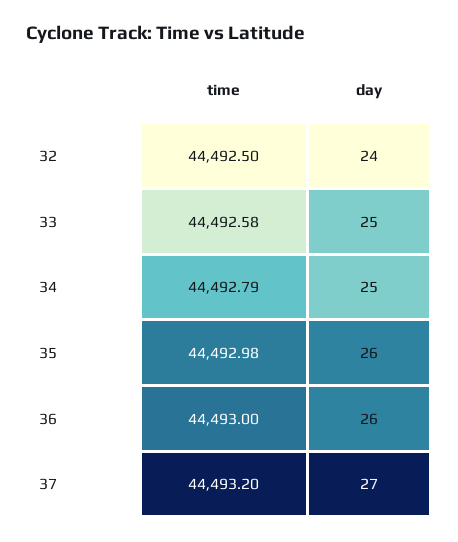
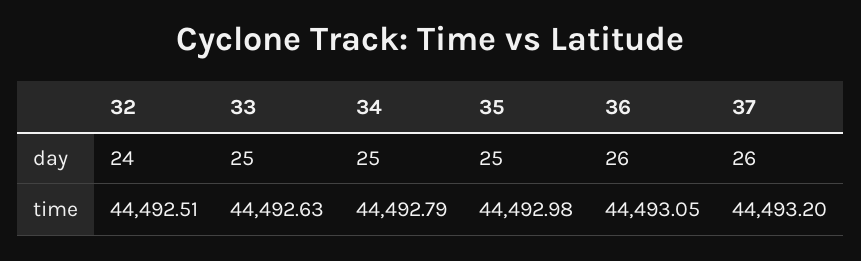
  {
    "time": {
-     "32": 44492.5,
+     "32": 44492.51,
-     "33": 44492.58,
+     "33": 44492.63,
      "34": 44492.79,
      "35": 44492.98,
-     "36": 44493,
+     "36": 44493.05,
      "37": 44493.2
    },
    "day": {
      "32": 24,
      "33": 25,
      "34": 25,
-     "35": 26,
+     "35": 25,
      "36": 26,
-     "37": 27
+     "37": 26
    }
  }

